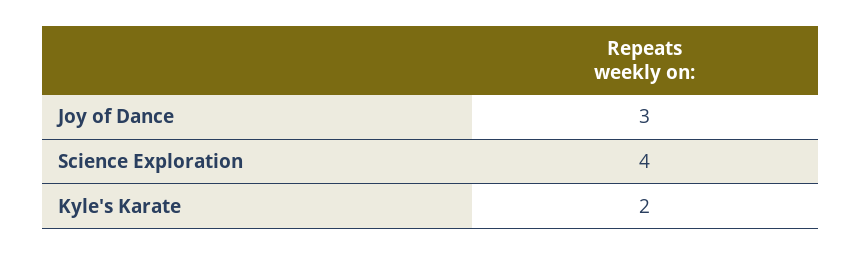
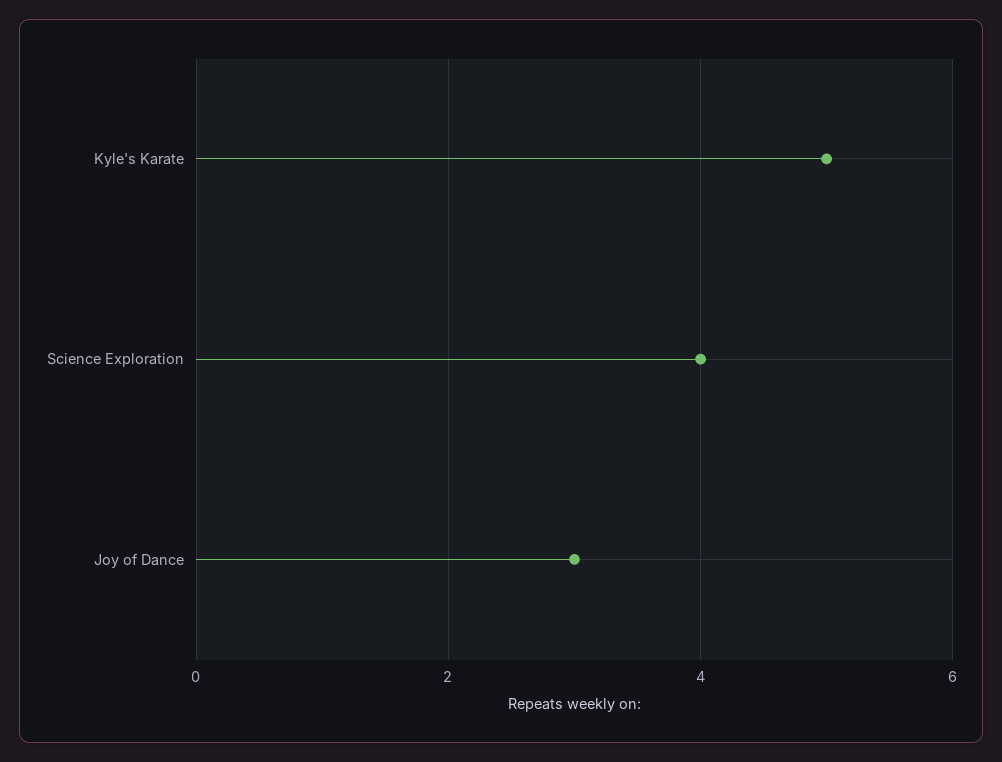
  {
    "Joy of Dance": 3,
    "Science Exploration": 4,
-   "Kyle's Karate": 2
+   "Kyle's Karate": 5
  }

